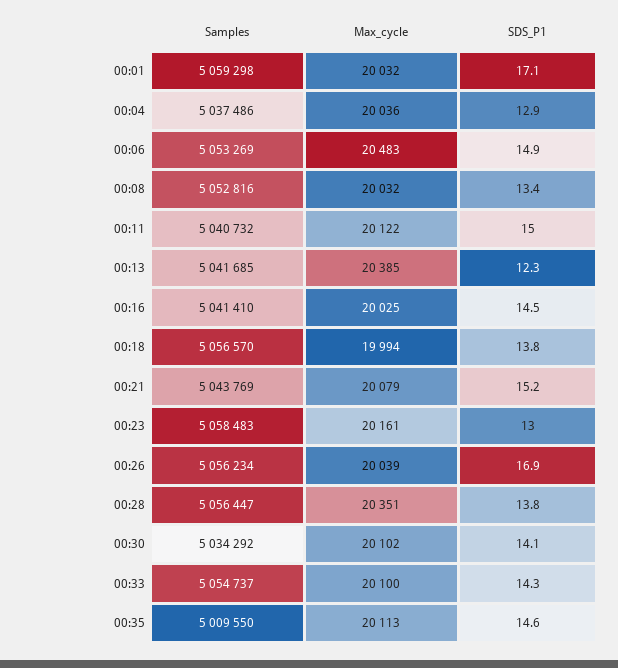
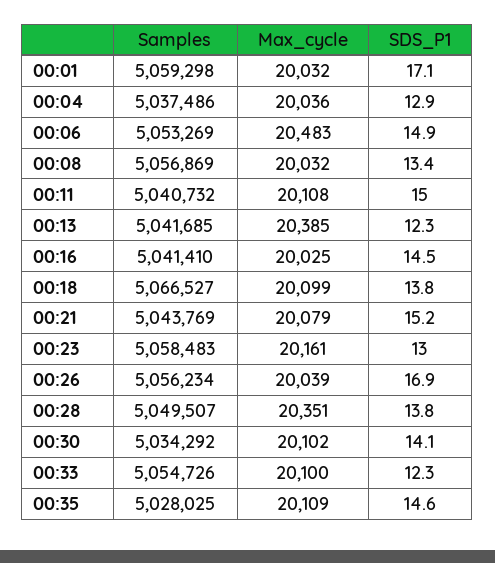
  {
    "Samples": {
      "00:01": 5059298,
      "00:04": 5037486,
      "00:06": 5053269,
-     "00:08": 5052816,
+     "00:08": 5056869,
      "00:11": 5040732,
      "00:13": 5041685,
      "00:16": 5041410,
-     "00:18": 5056570,
+     "00:18": 5066527,
      "00:21": 5043769,
      "00:23": 5058483,
      "00:26": 5056234,
-     "00:28": 5056447,
+     "00:28": 5049507,
      "00:30": 5034292,
-     "00:33": 5054737,
+     "00:33": 5054726,
-     "00:35": 5009550
+     "00:35": 5028025
    },
    "Max_cycle": {
      "00:01": 20032,
      "00:04": 20036,
      "00:06": 20483,
      "00:08": 20032,
-     "00:11": 20122,
+     "00:11": 20108,
      "00:13": 20385,
      "00:16": 20025,
-     "00:18": 19994,
+     "00:18": 20099,
      "00:21": 20079,
      "00:23": 20161,
      "00:26": 20039,
      "00:28": 20351,
      "00:30": 20102,
      "00:33": 20100,
-     "00:35": 20113
+     "00:35": 20109
    },
    "SDS_P1": {
      "00:01": 17.1,
      "00:04": 12.9,
      "00:06": 14.9,
      "00:08": 13.4,
      "00:11": 15,
      "00:13": 12.3,
      "00:16": 14.5,
      "00:18": 13.8,
      "00:21": 15.2,
      "00:23": 13,
      "00:26": 16.9,
      "00:28": 13.8,
      "00:30": 14.1,
-     "00:33": 14.3,
+     "00:33": 12.3,
      "00:35": 14.6
    }
  }

